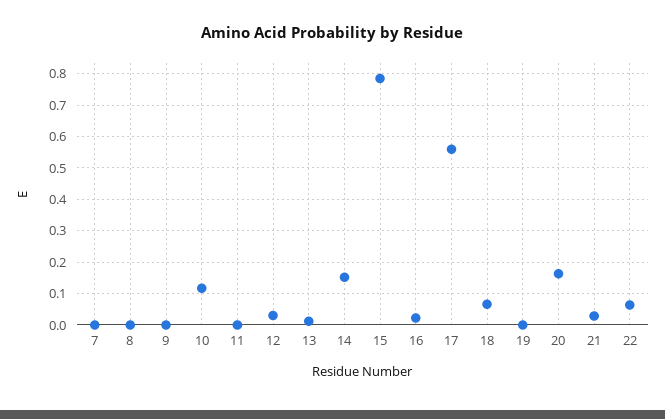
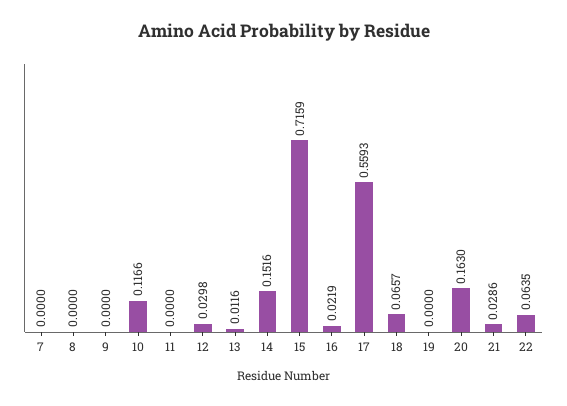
  {
    "7": 0,
    "8": 0,
    "9": 0,
    "10": 0.1166,
    "11": 0,
    "12": 0.0298,
    "13": 0.0116,
    "14": 0.1516,
-   "15": 0.78,
+   "15": 0.7159,
    "16": 0.0219,
    "17": 0.5593,
    "18": 0.0657,
    "19": 0,
    "20": 0.163,
    "21": 0.0286,
    "22": 0.0635
  }

